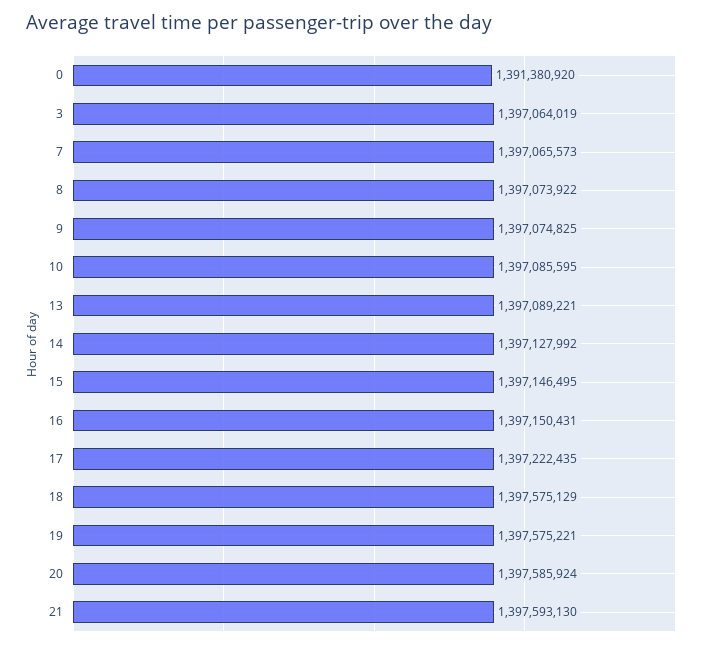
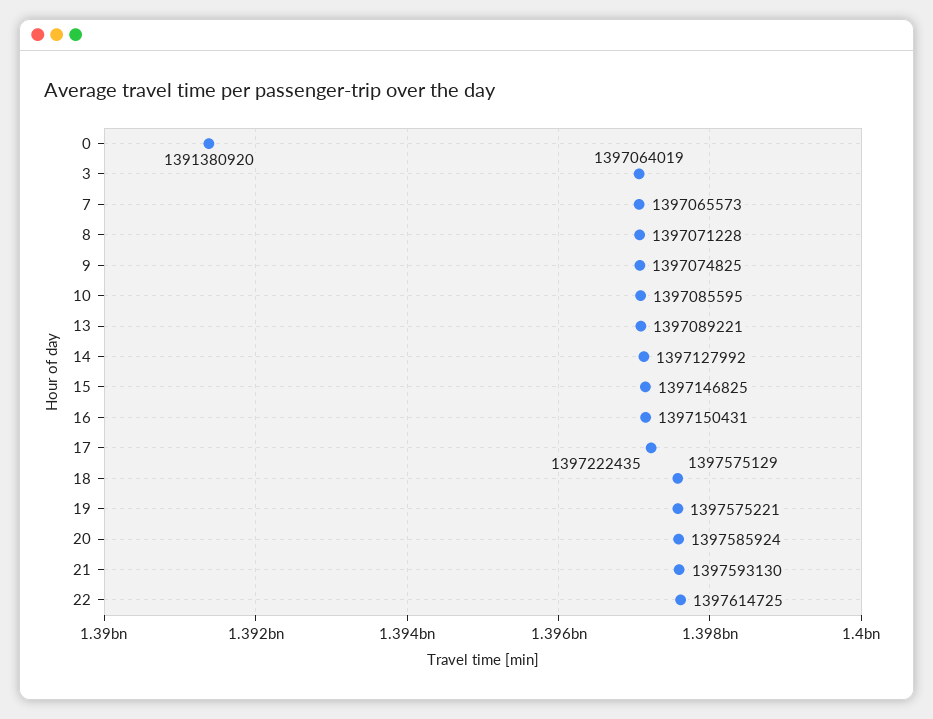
  {
    "0": 1391380920,
    "3": 1397064019,
    "7": 1397065573,
-   "8": 1397073922,
+   "8": 1397071228,
    "9": 1397074825,
    "10": 1397085595,
    "13": 1397089221,
    "14": 1397127992,
-   "15": 1397146495,
+   "15": 1397146825,
    "16": 1397150431,
    "17": 1397222435,
    "18": 1397575129,
    "19": 1397575221,
    "20": 1397585924,
-   "21": 1397593130
+   "21": 1397593130,
+   "22": 1397614725
  }

